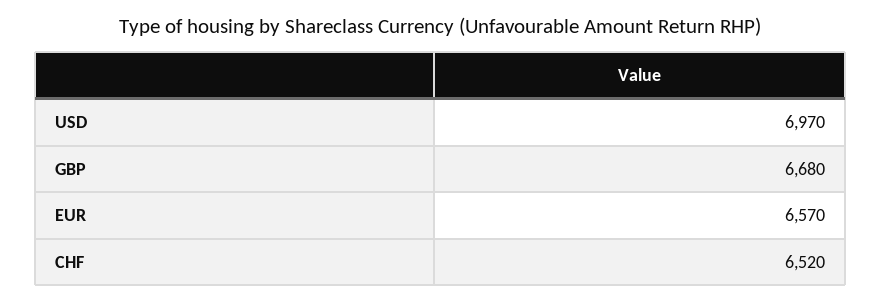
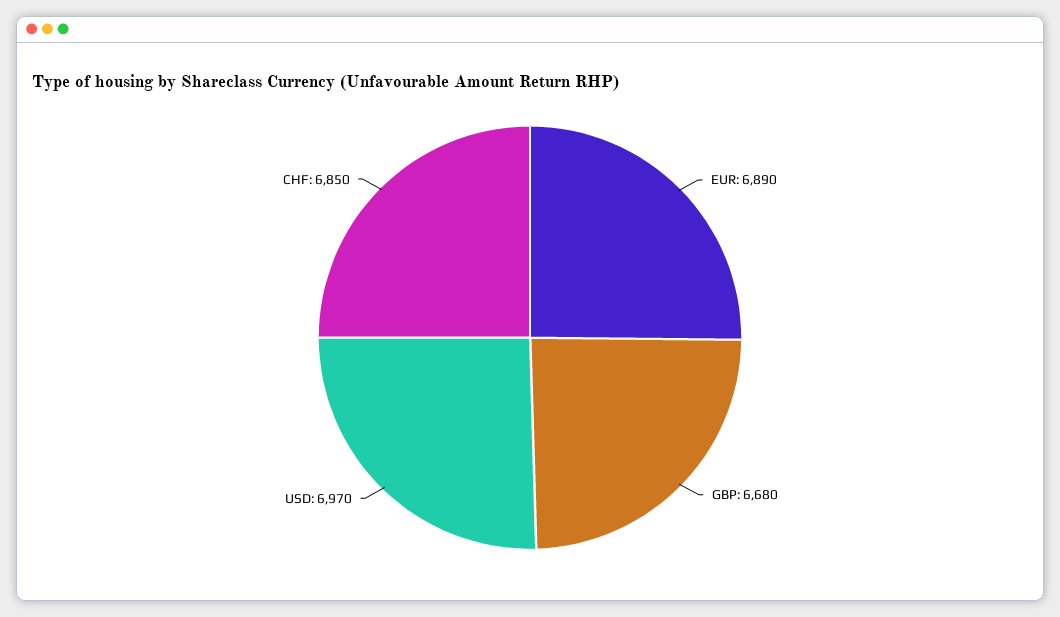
  {
    "USD": 6970,
    "GBP": 6680,
-   "EUR": 6570,
+   "EUR": 6890,
-   "CHF": 6520
+   "CHF": 6850
  }

